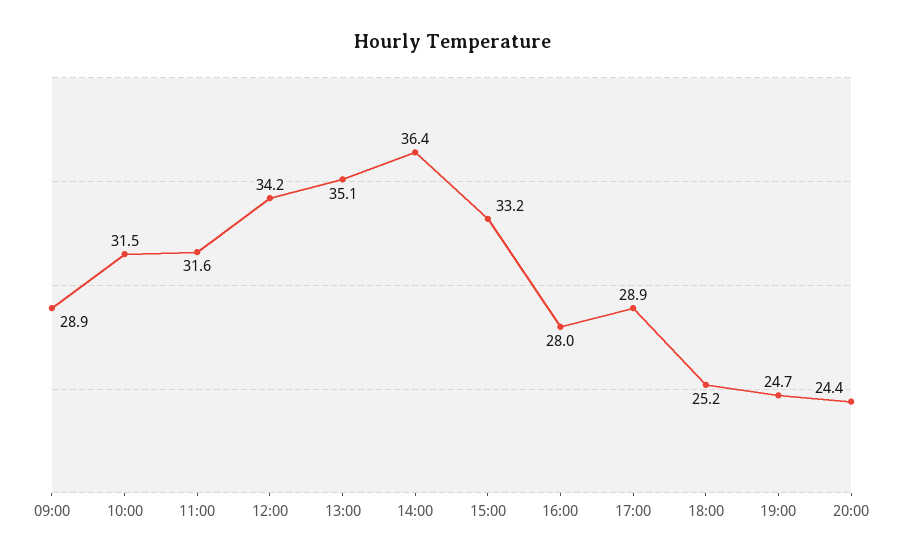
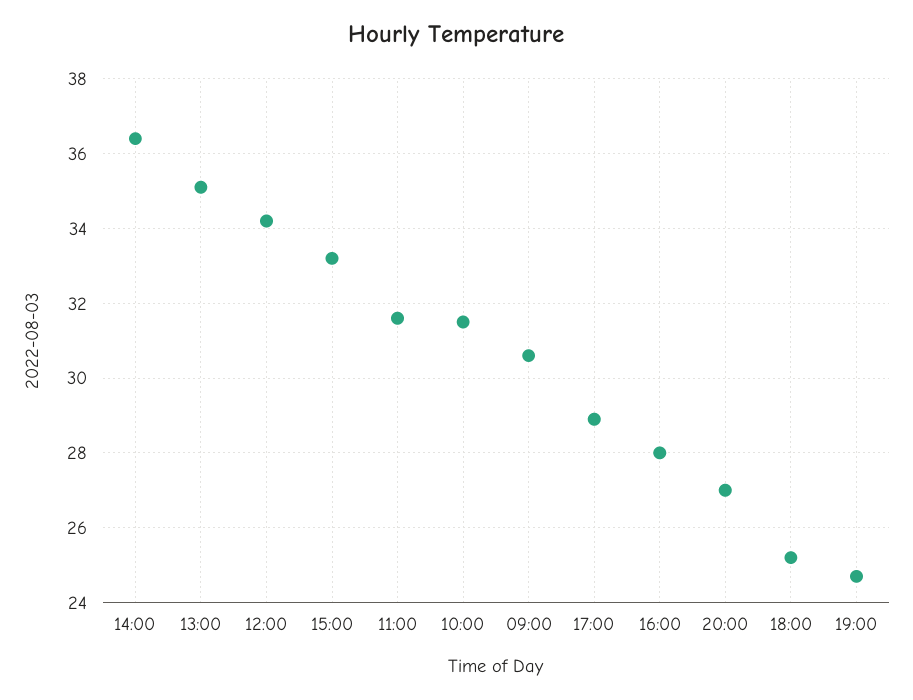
  {
-   "09:00": 28.9,
+   "09:00": 30.5,
    "10:00": 31.5,
    "11:00": 31.6,
    "12:00": 34.2,
    "13:00": 35.1,
    "14:00": 36.4,
    "15:00": 33.2,
    "16:00": 28,
    "17:00": 28.9,
    "18:00": 25.2,
    "19:00": 24.7,
-   "20:00": 24.4
+   "20:00": 27
  }

